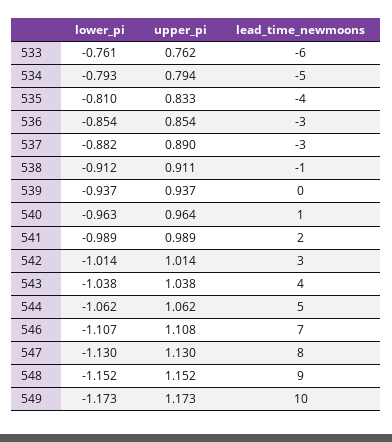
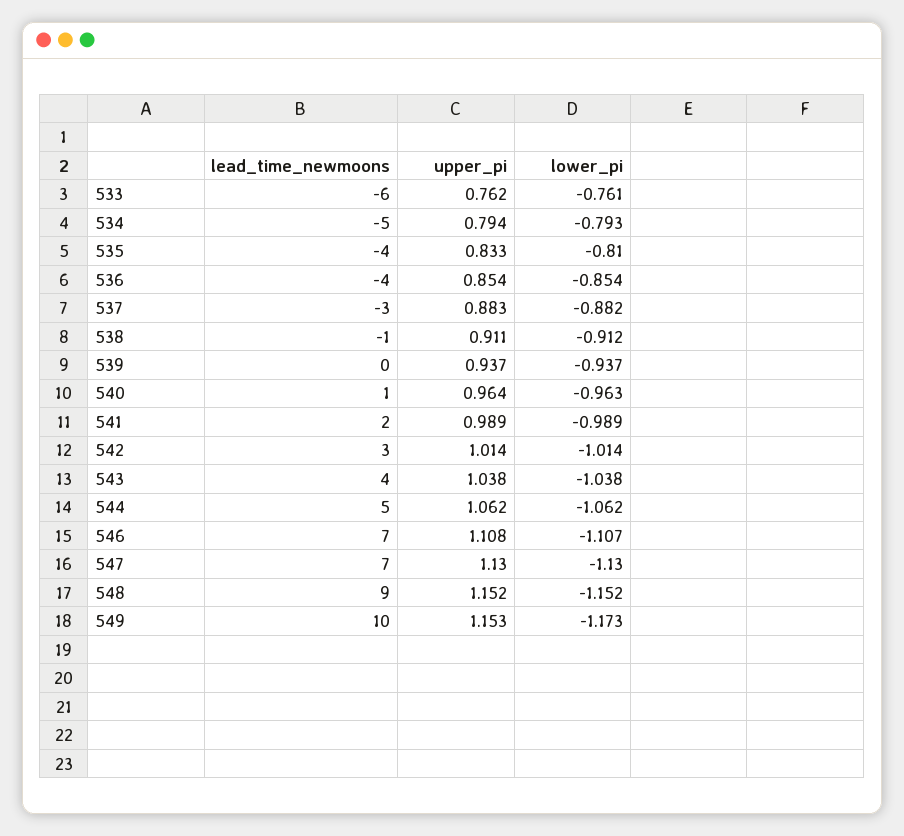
  {
    "lower_pi": {
      "533": -0.761,
      "534": -0.793,
      "535": -0.81,
      "536": -0.854,
      "537": -0.882,
      "538": -0.912,
      "539": -0.937,
      "540": -0.963,
      "541": -0.989,
      "542": -1.014,
      "543": -1.038,
      "544": -1.062,
      "546": -1.107,
      "547": -1.13,
      "548": -1.152,
      "549": -1.173
    },
    "upper_pi": {
      "533": 0.762,
      "534": 0.794,
      "535": 0.833,
      "536": 0.854,
-     "537": 0.89,
+     "537": 0.883,
      "538": 0.911,
      "539": 0.937,
      "540": 0.964,
      "541": 0.989,
      "542": 1.014,
      "543": 1.038,
      "544": 1.062,
      "546": 1.108,
      "547": 1.13,
      "548": 1.152,
-     "549": 1.173
+     "549": 1.153
    },
    "lead_time_newmoons": {
      "533": -6,
      "534": -5,
      "535": -4,
-     "536": -3,
+     "536": -4,
      "537": -3,
      "538": -1,
      "539": 0,
      "540": 1,
      "541": 2,
      "542": 3,
      "543": 4,
      "544": 5,
      "546": 7,
-     "547": 8,
+     "547": 7,
      "548": 9,
      "549": 10
    }
  }

